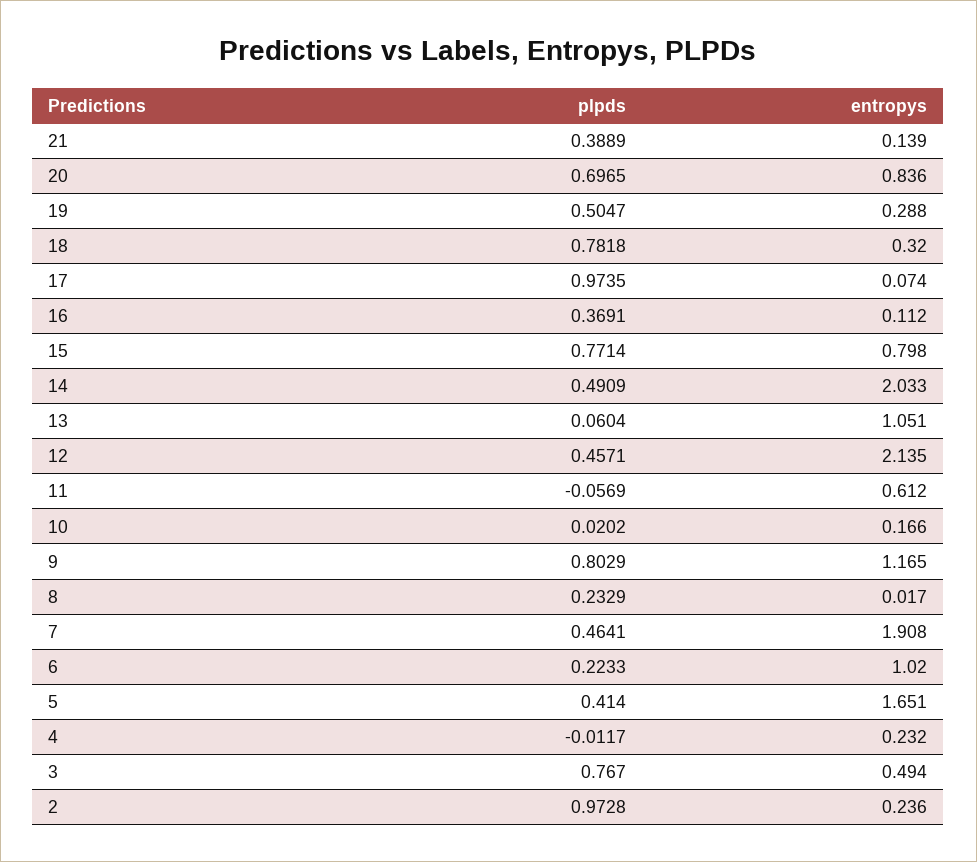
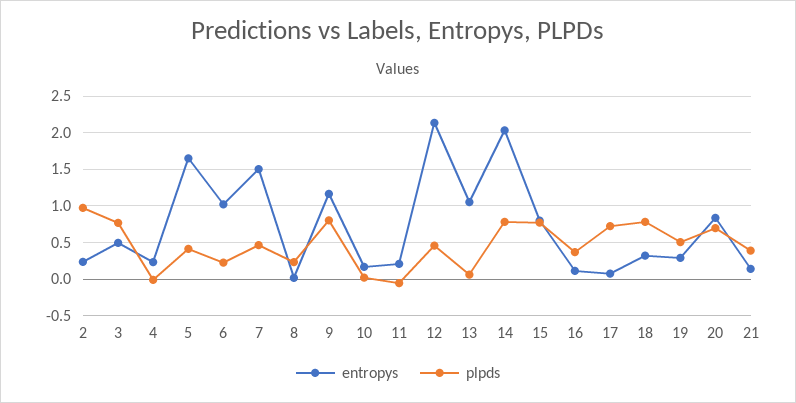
  {
    "plpds": {
      "21": 0.3889,
      "20": 0.6965,
      "19": 0.5047,
      "18": 0.7818,
-     "17": 0.9735,
+     "17": 0.7,
      "16": 0.3691,
      "15": 0.7714,
-     "14": 0.4909,
+     "14": 0.8,
      "13": 0.0604,
      "12": 0.4571,
      "11": -0.0569,
      "10": 0.0202,
      "9": 0.8029,
      "8": 0.2329,
      "7": 0.4641,
      "6": 0.2233,
      "5": 0.414,
      "4": -0.0117,
      "3": 0.767,
      "2": 0.9728
    },
    "entropys": {
      "21": 0.139,
      "20": 0.836,
      "19": 0.288,
      "18": 0.32,
      "17": 0.074,
      "16": 0.112,
      "15": 0.798,
      "14": 2.033,
      "13": 1.051,
      "12": 2.135,
-     "11": 0.612,
+     "11": 0.2,
      "10": 0.166,
      "9": 1.165,
      "8": 0.017,
-     "7": 1.908,
+     "7": 1.5,
      "6": 1.02,
      "5": 1.651,
      "4": 0.232,
      "3": 0.494,
      "2": 0.236
    }
  }

